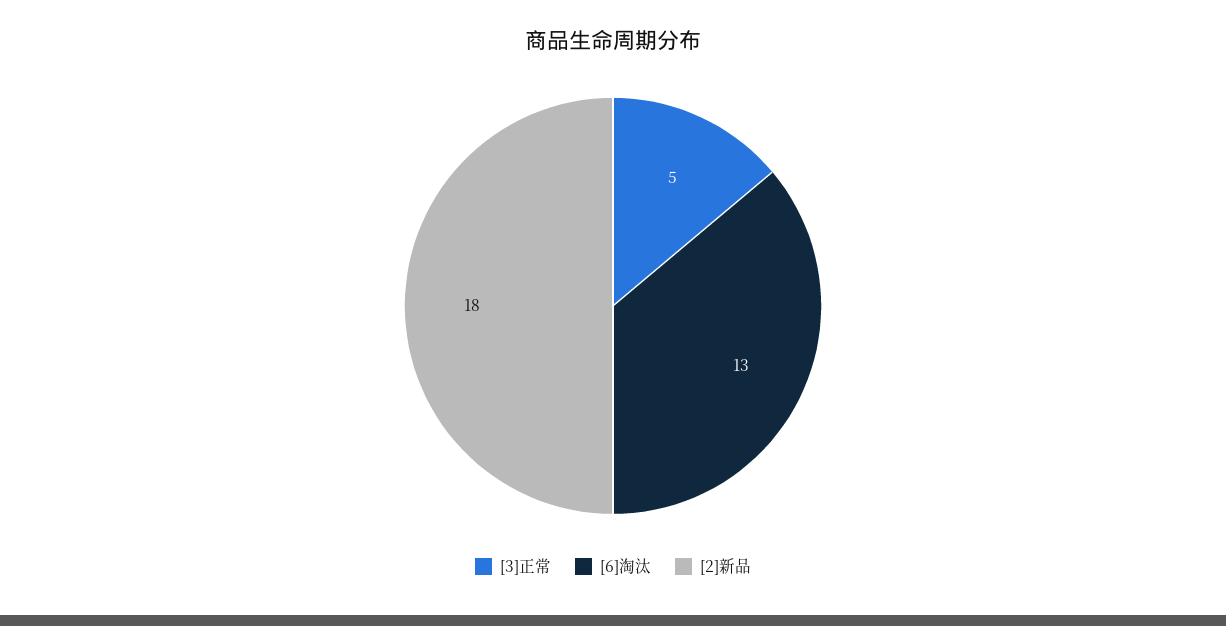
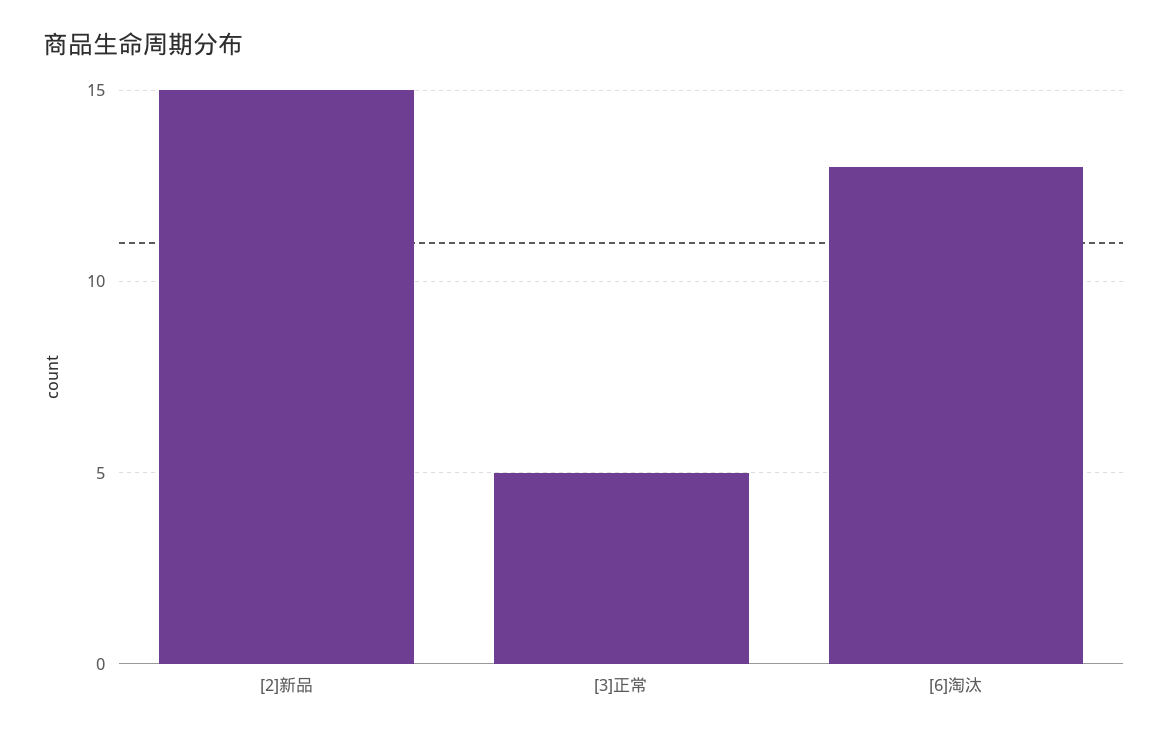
  {
    "[3]正常": 5,
    "[6]淘汰": 13,
-   "[2]新品": 18
+   "[2]新品": 15
  }

